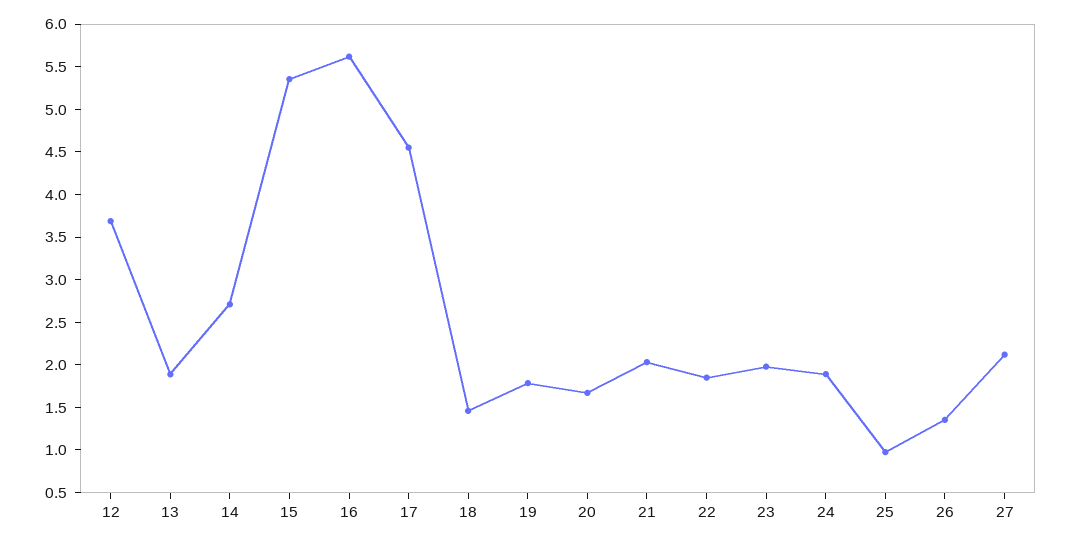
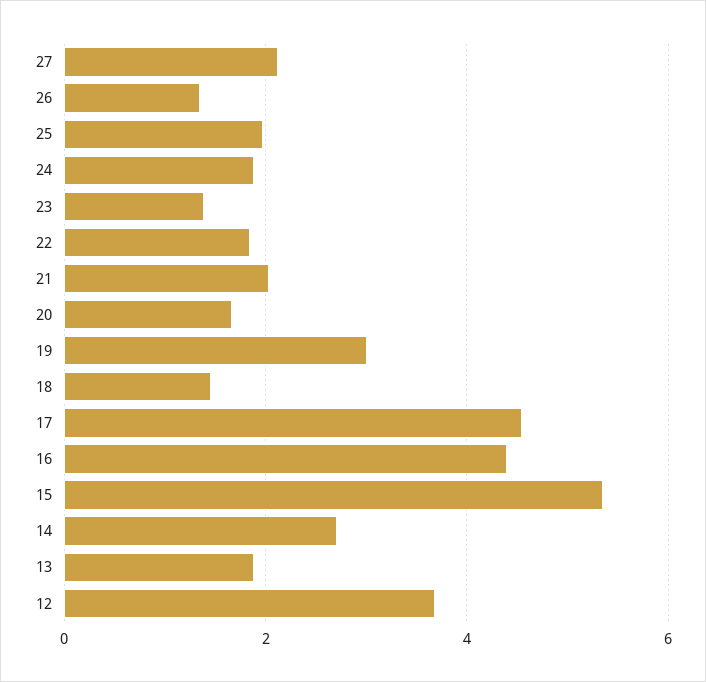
  {
    "12": 3.7,
    "13": 1.9,
    "14": 2.7,
    "15": 5.4,
-   "16": 5.6,
+   "16": 4.4,
    "17": 4.6,
    "18": 1.5,
-   "19": 1.8,
+   "19": 3,
    "20": 1.7,
    "21": 2,
    "22": 1.8,
-   "23": 2,
+   "23": 1.4,
    "24": 1.9,
-   "25": 1,
+   "25": 2,
    "26": 1.4,
    "27": 2.1
  }

